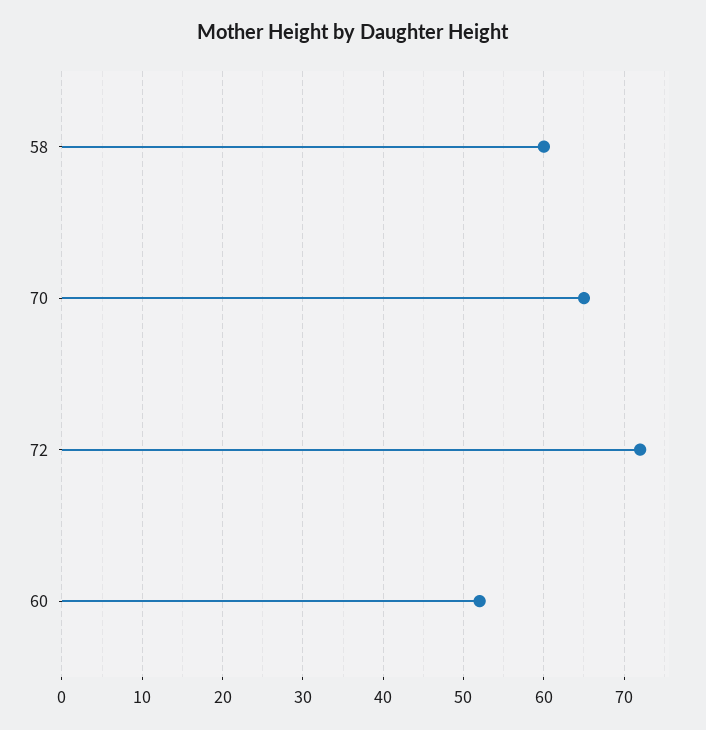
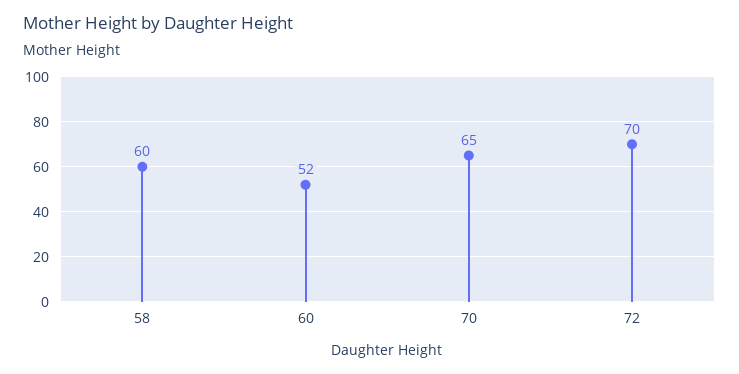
  {
    "58": 60,
    "70": 65,
-   "72": 72,
+   "72": 70,
    "60": 52
  }

